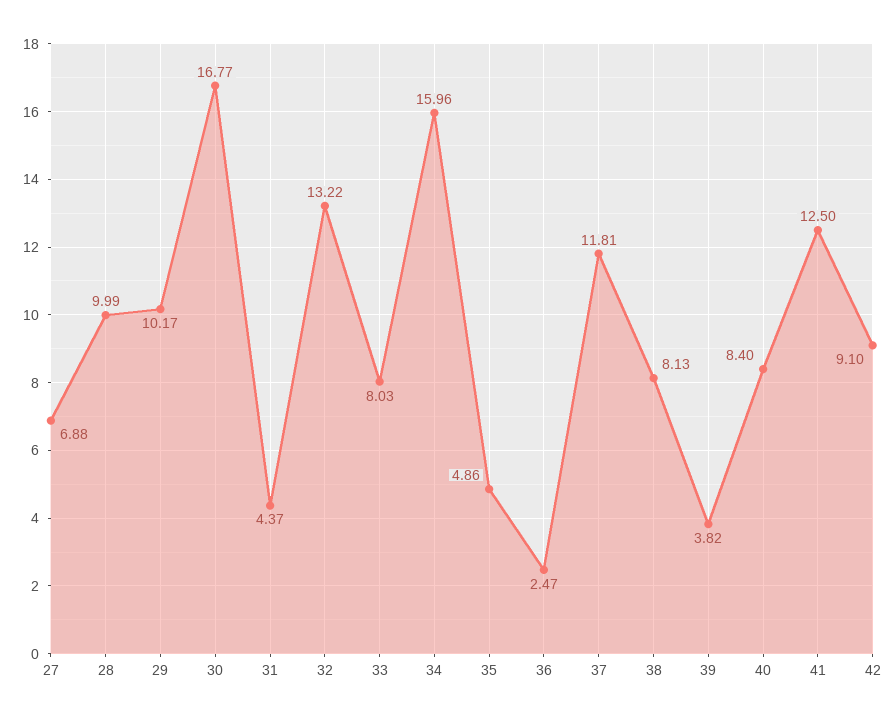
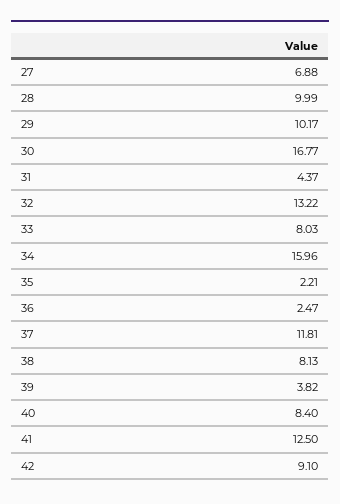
  {
    "27": 6.88,
    "28": 9.99,
    "29": 10.17,
    "30": 16.77,
    "31": 4.37,
    "32": 13.22,
    "33": 8.03,
    "34": 15.96,
-   "35": 4.86,
+   "35": 2.21,
    "36": 2.47,
    "37": 11.81,
    "38": 8.13,
    "39": 3.82,
    "40": 8.4,
    "41": 12.5,
    "42": 9.1
  }

